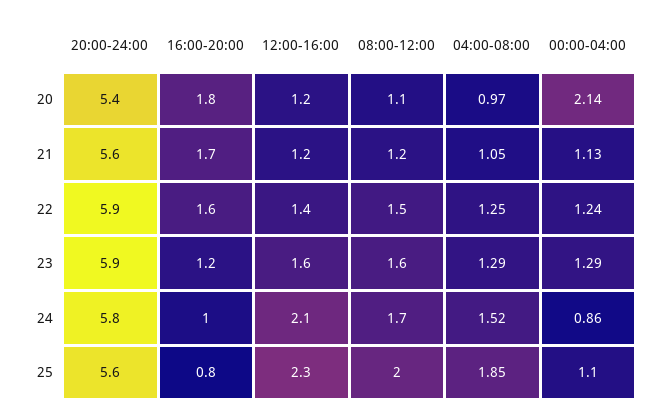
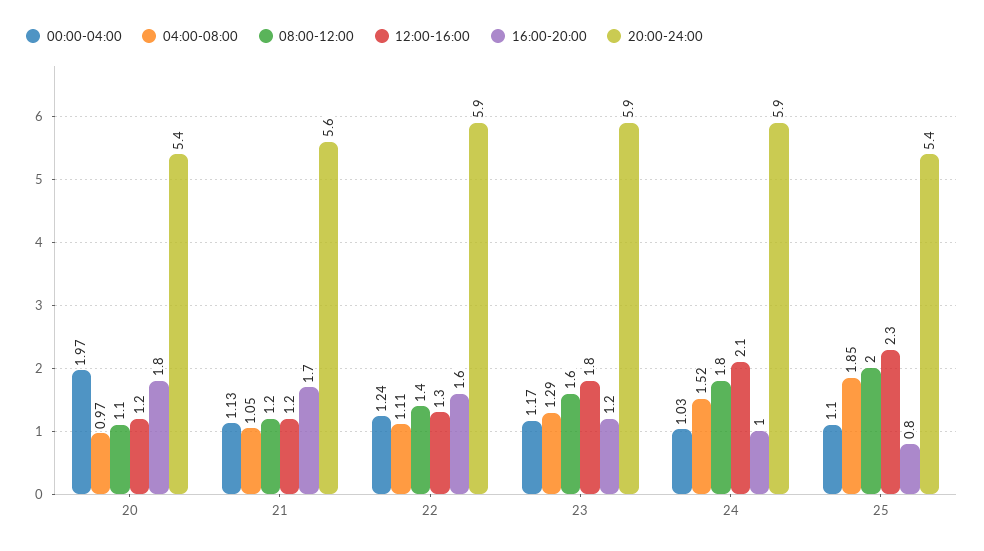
  {
    "20:00-24:00": {
      "20": 5.4,
      "21": 5.6,
      "22": 5.9,
      "23": 5.9,
-     "24": 5.8,
+     "24": 5.9,
-     "25": 5.6
+     "25": 5.4
    },
    "16:00-20:00": {
      "20": 1.8,
      "21": 1.7,
      "22": 1.6,
      "23": 1.2,
      "24": 1,
      "25": 0.8
    },
    "12:00-16:00": {
      "20": 1.2,
      "21": 1.2,
-     "22": 1.4,
+     "22": 1.3,
-     "23": 1.6,
+     "23": 1.8,
      "24": 2.1,
      "25": 2.3
    },
    "08:00-12:00": {
      "20": 1.1,
      "21": 1.2,
-     "22": 1.5,
+     "22": 1.4,
      "23": 1.6,
-     "24": 1.7,
+     "24": 1.8,
      "25": 2
    },
    "04:00-08:00": {
      "20": 0.97,
      "21": 1.05,
-     "22": 1.25,
+     "22": 1.11,
      "23": 1.29,
      "24": 1.52,
      "25": 1.85
    },
    "00:00-04:00": {
-     "20": 2.14,
+     "20": 1.97,
      "21": 1.13,
      "22": 1.24,
-     "23": 1.29,
+     "23": 1.17,
-     "24": 0.86,
+     "24": 1.03,
      "25": 1.1
    }
  }

